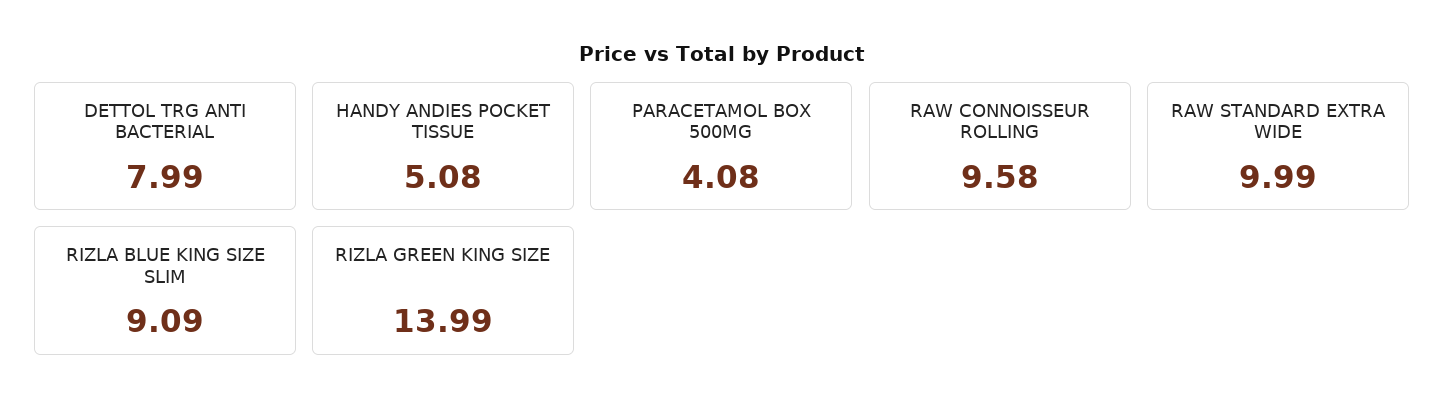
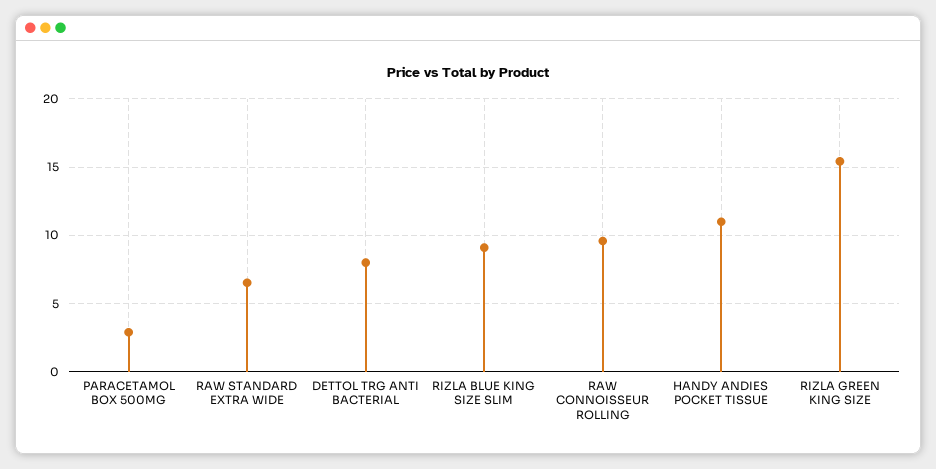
  {
    "DETTOL TRG ANTI BACTERIAL": 7.99,
-   "HANDY ANDIES POCKET TISSUE": 5.08,
+   "HANDY ANDIES POCKET TISSUE": 11,
-   "PARACETAMOL BOX 500MG": 4.08,
+   "PARACETAMOL BOX 500MG": 3,
    "RAW CONNOISSEUR ROLLING": 9.58,
-   "RAW STANDARD EXTRA WIDE": 9.99,
+   "RAW STANDARD EXTRA WIDE": 6.5,
    "RIZLA BLUE KING SIZE SLIM": 9.09,
-   "RIZLA GREEN KING SIZE": 13.99
+   "RIZLA GREEN KING SIZE": 15.5
  }

